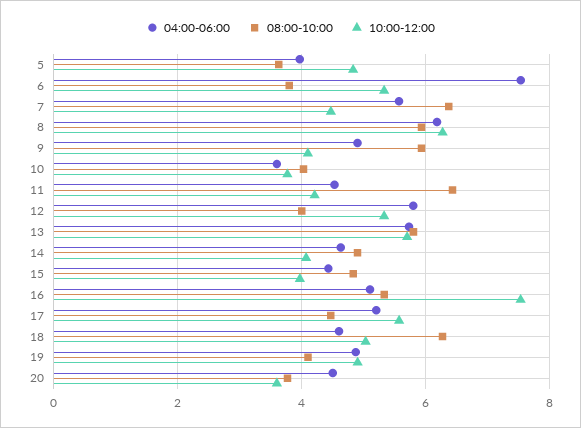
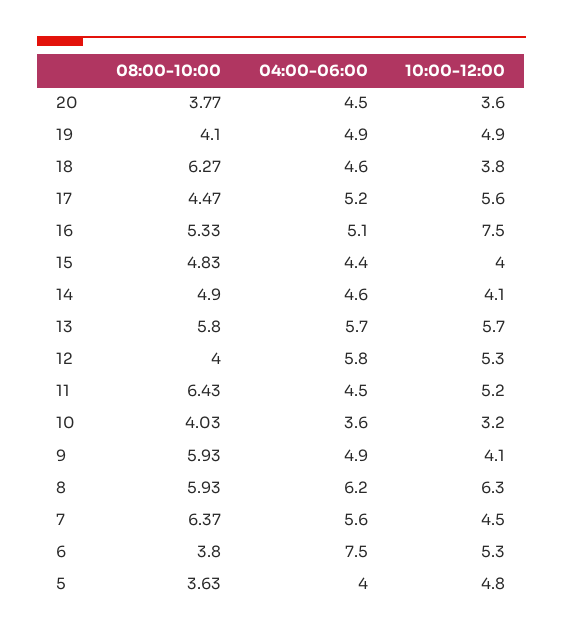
  {
    "04:00-06:00": {
      "5": 4,
      "6": 7.5,
      "7": 5.6,
      "8": 6.2,
      "9": 4.9,
      "10": 3.6,
      "11": 4.5,
      "12": 5.8,
      "13": 5.7,
      "14": 4.6,
      "15": 4.4,
      "16": 5.1,
      "17": 5.2,
      "18": 4.6,
      "19": 4.9,
      "20": 4.5
    },
    "08:00-10:00": {
      "5": 3.63,
      "6": 3.8,
      "7": 6.37,
      "8": 5.93,
      "9": 5.93,
      "10": 4.03,
      "11": 6.43,
      "12": 4,
      "13": 5.8,
      "14": 4.9,
      "15": 4.83,
      "16": 5.33,
      "17": 4.47,
      "18": 6.27,
      "19": 4.1,
      "20": 3.77
    },
    "10:00-12:00": {
      "5": 4.8,
      "6": 5.3,
      "7": 4.5,
      "8": 6.3,
      "9": 4.1,
-     "10": 3.8,
+     "10": 3.2,
-     "11": 4.2,
+     "11": 5.2,
      "12": 5.3,
      "13": 5.7,
      "14": 4.1,
      "15": 4,
      "16": 7.5,
      "17": 5.6,
-     "18": 5,
+     "18": 3.8,
      "19": 4.9,
      "20": 3.6
    }
  }

